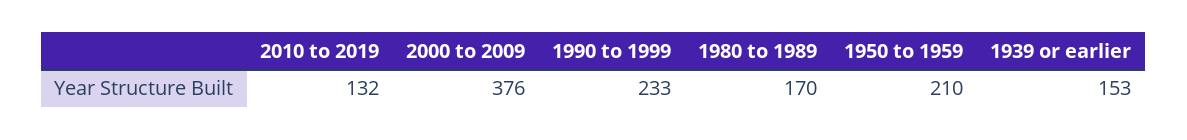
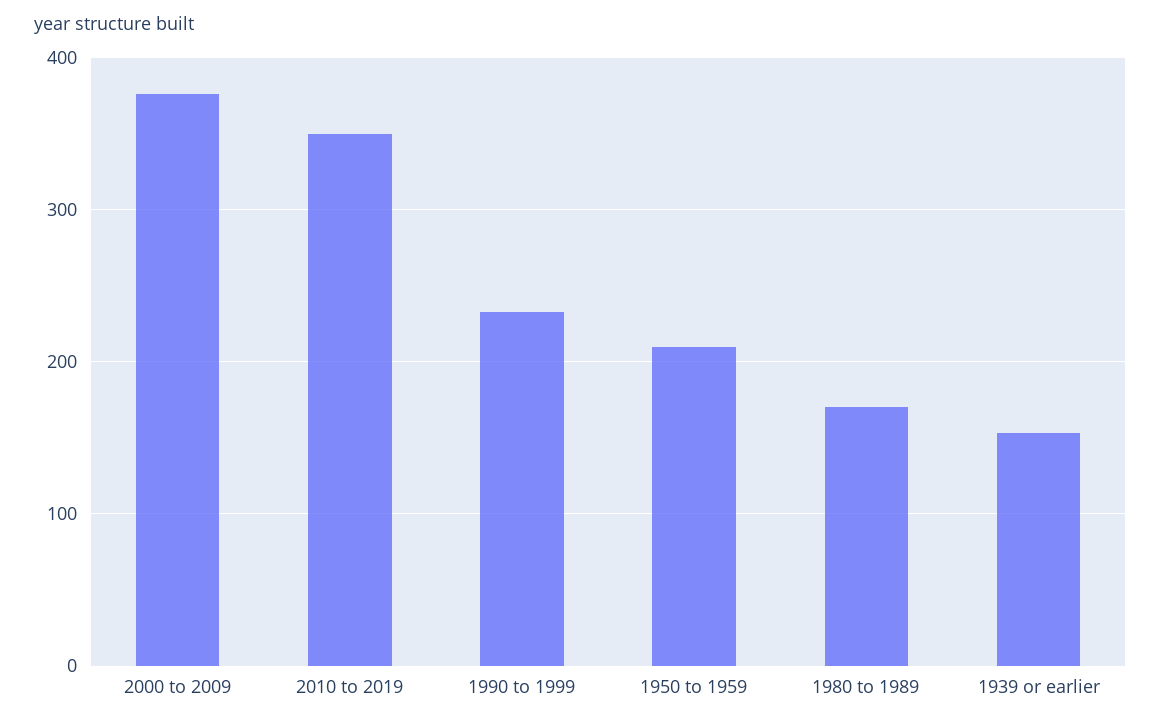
  {
-   "2010 to 2019": 132,
+   "2010 to 2019": 350,
    "2000 to 2009": 376,
    "1990 to 1999": 233,
    "1980 to 1989": 170,
    "1950 to 1959": 210,
    "1939 or earlier": 153
  }

